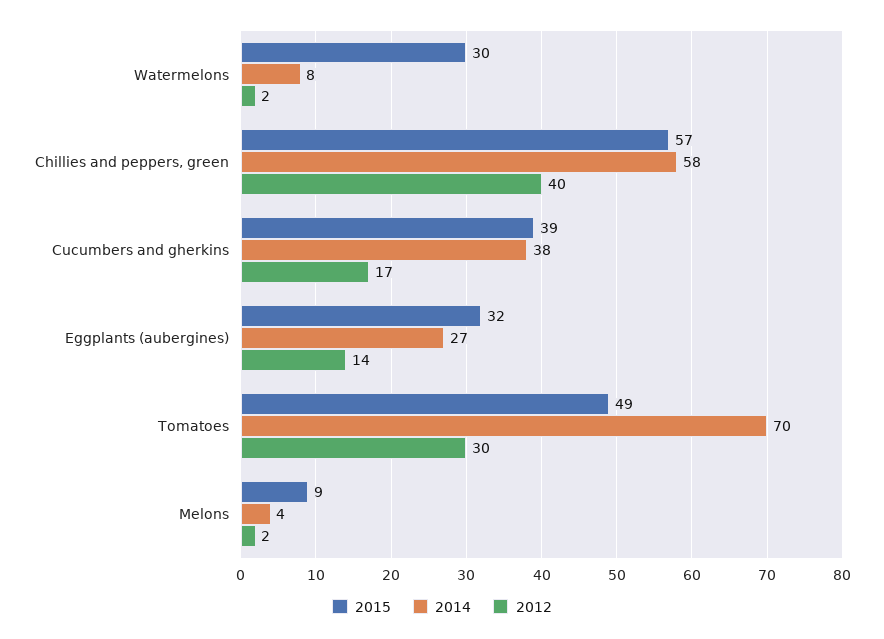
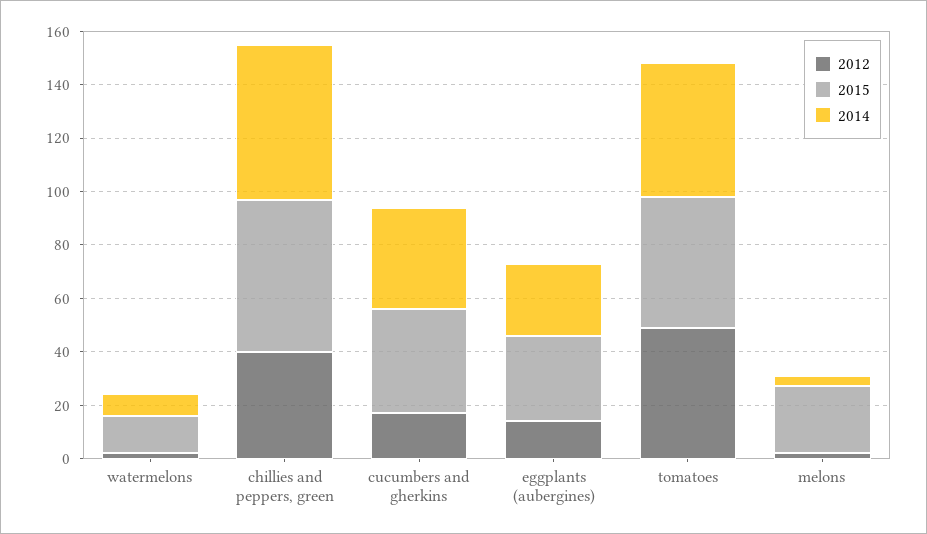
  {
    "2015": {
-     "Watermelons": 30,
+     "Watermelons": 15,
      "Chillies and peppers, green": 57,
      "Cucumbers and gherkins": 39,
      "Eggplants (aubergines)": 32,
      "Tomatoes": 49,
-     "Melons": 9
+     "Melons": 25
    },
    "2014": {
      "Watermelons": 8,
      "Chillies and peppers, green": 58,
      "Cucumbers and gherkins": 38,
      "Eggplants (aubergines)": 27,
-     "Tomatoes": 70,
+     "Tomatoes": 50,
      "Melons": 4
    },
    "2012": {
      "Watermelons": 2,
      "Chillies and peppers, green": 40,
      "Cucumbers and gherkins": 17,
      "Eggplants (aubergines)": 14,
-     "Tomatoes": 30,
+     "Tomatoes": 50,
      "Melons": 2
    }
  }

